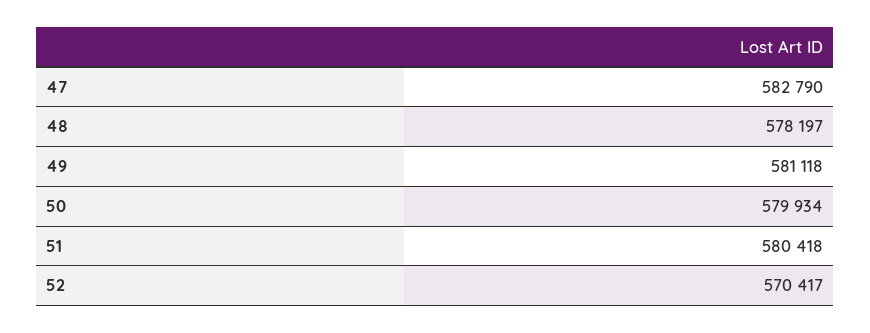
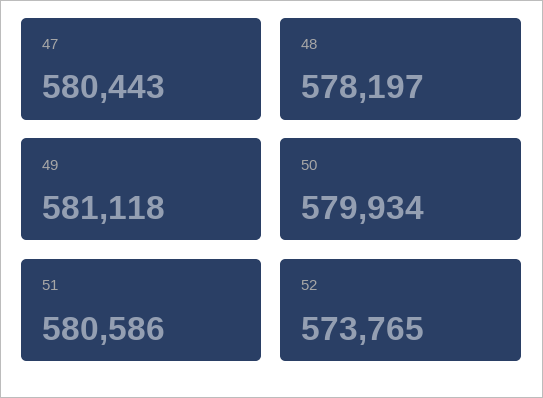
  {
-   "47": 582790,
+   "47": 580443,
    "48": 578197,
    "49": 581118,
    "50": 579934,
-   "51": 580418,
+   "51": 580586,
-   "52": 570417
+   "52": 573765
  }

